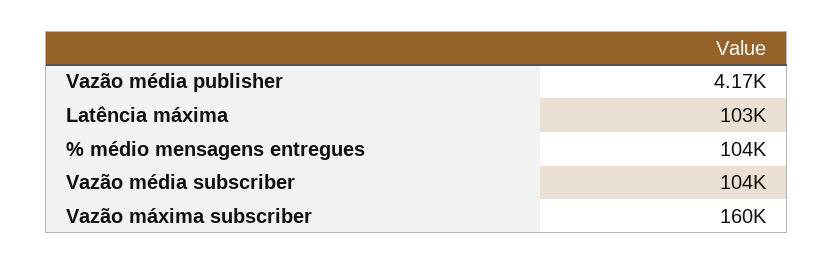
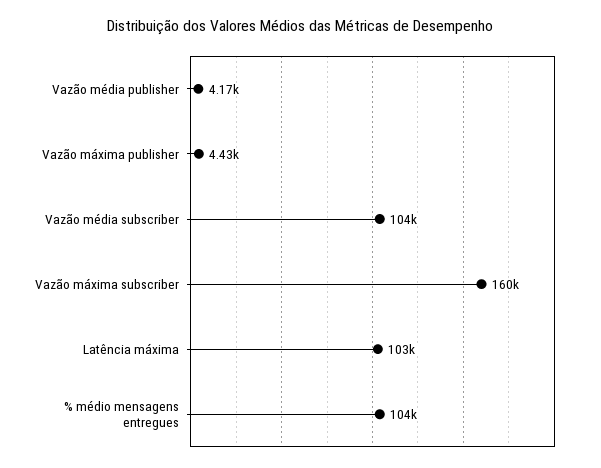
  {
    "Vazão média publisher": 4170,
    "Latência máxima": 103000,
    "% médio mensagens entregues": 104000,
    "Vazão média subscriber": 104000,
-   "Vazão máxima subscriber": 160000
+   "Vazão máxima subscriber": 160000,
+   "Vazão máxima publisher": 4430
  }

